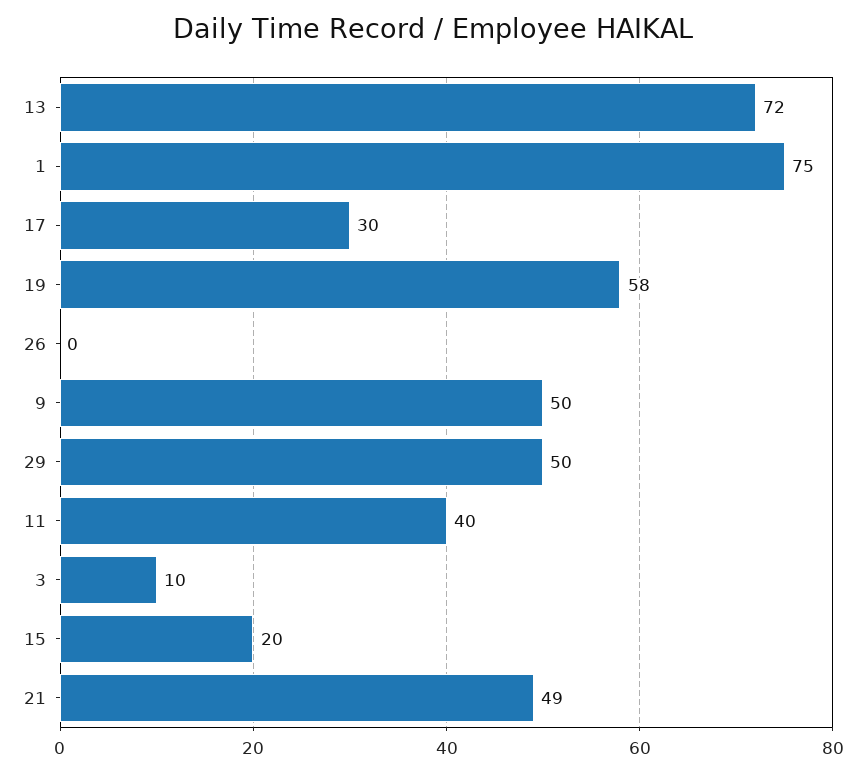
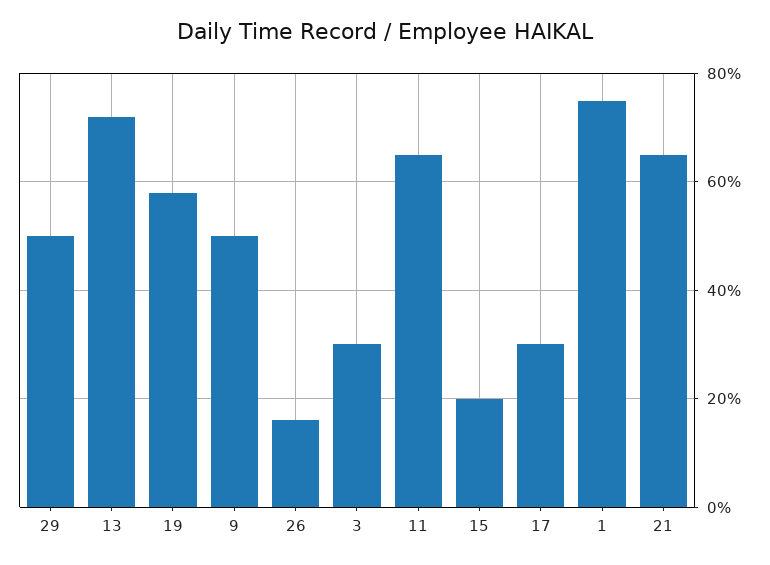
  {
    "13": 72,
    "1": 75,
    "17": 30,
    "19": 58,
-   "26": 0,
+   "26": 15,
    "9": 50,
    "29": 50,
-   "11": 40,
+   "11": 65,
-   "3": 10,
+   "3": 30,
    "15": 20,
-   "21": 49
+   "21": 65
  }

